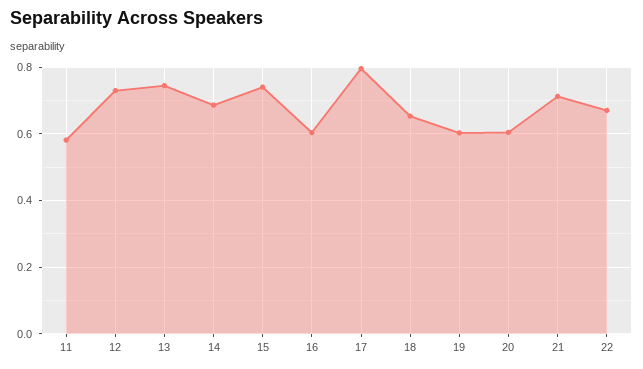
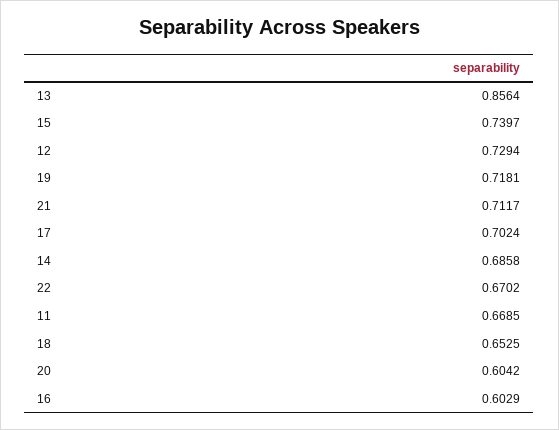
  {
-   "11": 0.58,
+   "11": 0.6685,
    "12": 0.7294,
-   "13": 0.74,
+   "13": 0.8564,
    "14": 0.6858,
    "15": 0.7397,
    "16": 0.6029,
-   "17": 0.8,
+   "17": 0.7024,
    "18": 0.6525,
-   "19": 0.6,
+   "19": 0.7181,
    "20": 0.6042,
    "21": 0.7117,
    "22": 0.6702
  }

